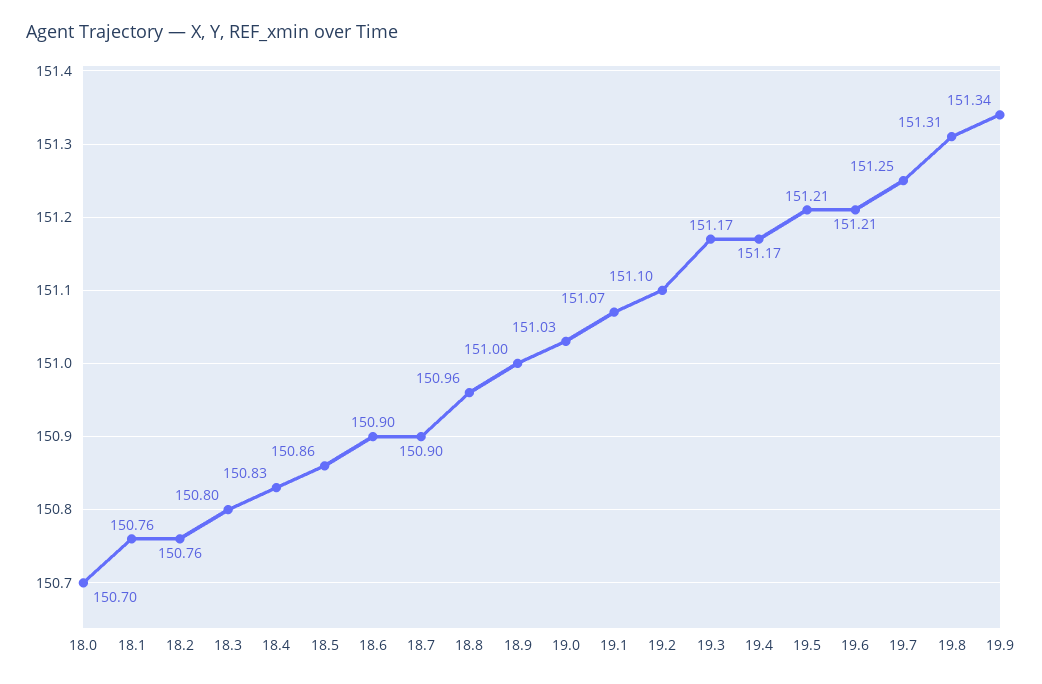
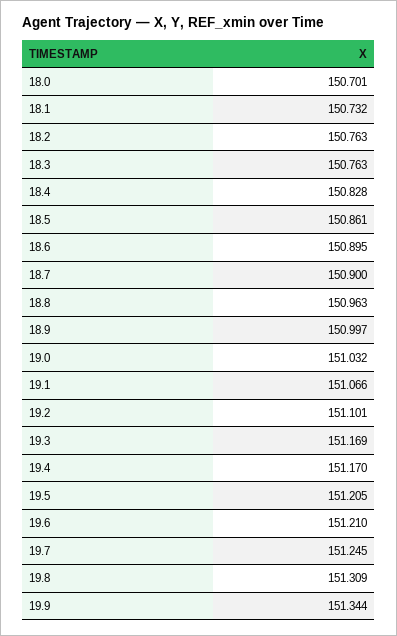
  {
    "18.0": 150.701,
-   "18.1": 150.76,
+   "18.1": 150.732,
    "18.2": 150.763,
-   "18.3": 150.8,
+   "18.3": 150.763,
    "18.4": 150.828,
    "18.5": 150.861,
    "18.6": 150.895,
    "18.7": 150.9,
    "18.8": 150.963,
    "18.9": 150.997,
    "19.0": 151.032,
    "19.1": 151.066,
    "19.2": 151.101,
    "19.3": 151.169,
    "19.4": 151.17,
    "19.5": 151.205,
    "19.6": 151.21,
    "19.7": 151.245,
    "19.8": 151.309,
    "19.9": 151.344
  }

